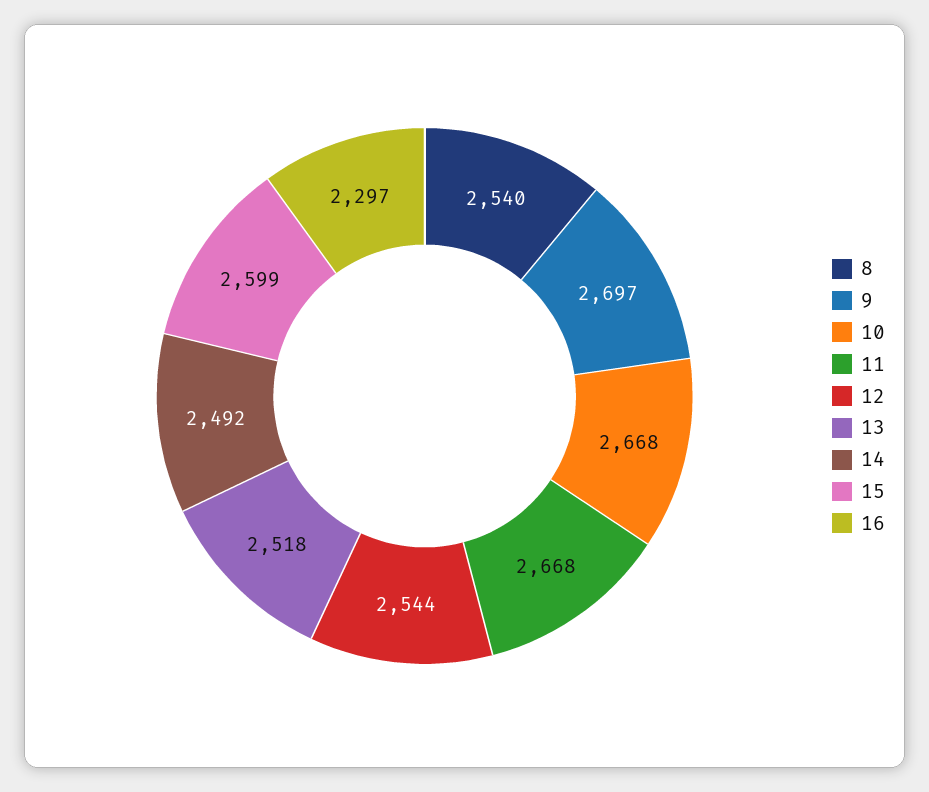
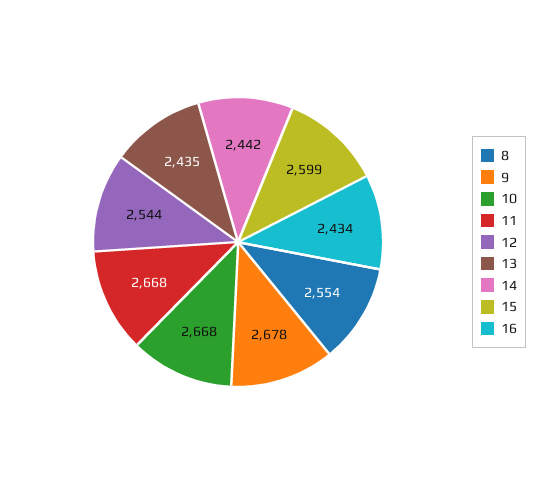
  {
-   "8": 2540,
+   "8": 2554,
-   "9": 2697,
+   "9": 2678,
    "10": 2668,
    "11": 2668,
    "12": 2544,
-   "13": 2518,
+   "13": 2435,
-   "14": 2492,
+   "14": 2442,
    "15": 2599,
-   "16": 2297
+   "16": 2434
  }

